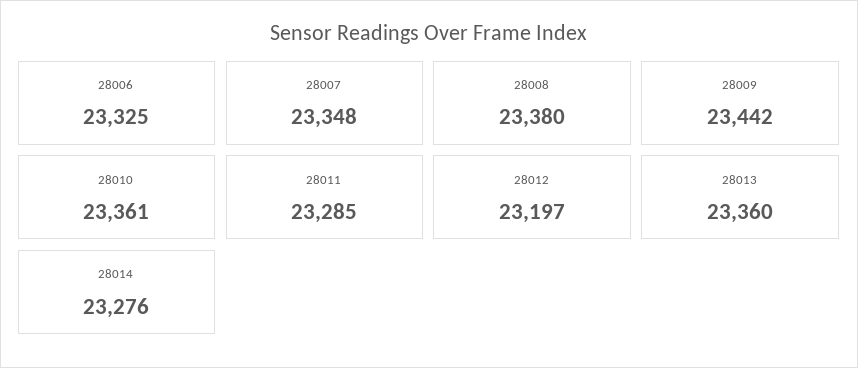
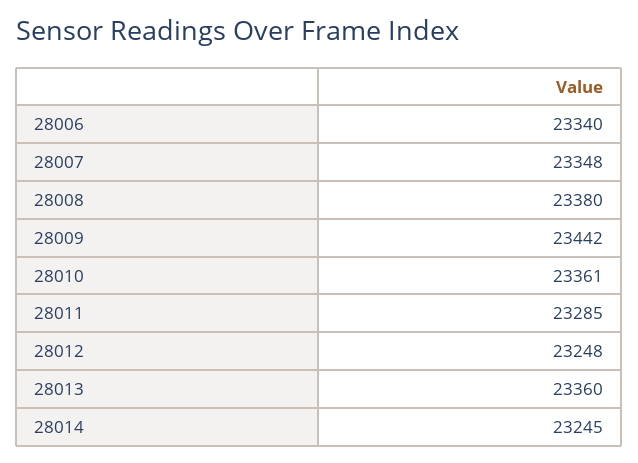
  {
-   "28006": 23325,
+   "28006": 23340,
    "28007": 23348,
    "28008": 23380,
    "28009": 23442,
    "28010": 23361,
    "28011": 23285,
-   "28012": 23197,
+   "28012": 23248,
    "28013": 23360,
-   "28014": 23276
+   "28014": 23245
  }

